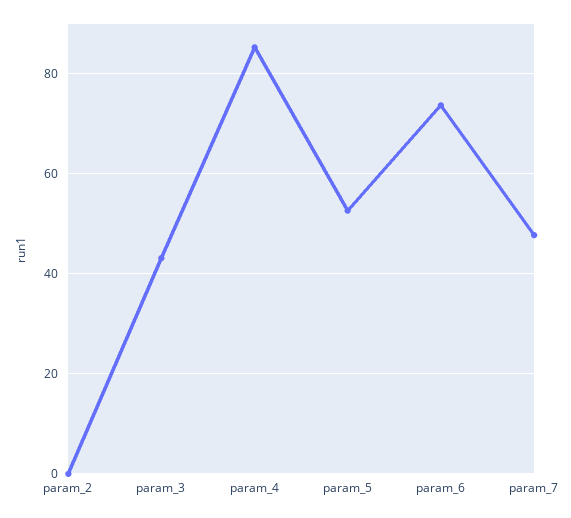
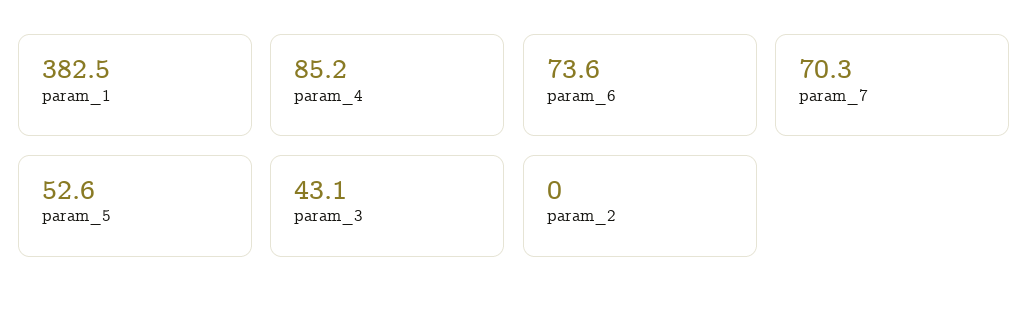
  {
    "param_2": 0,
    "param_3": 43.1,
    "param_4": 85.2,
    "param_5": 52.6,
    "param_6": 73.6,
-   "param_7": 48
+   "param_7": 70.3,
+   "param_1": 382.5
  }

